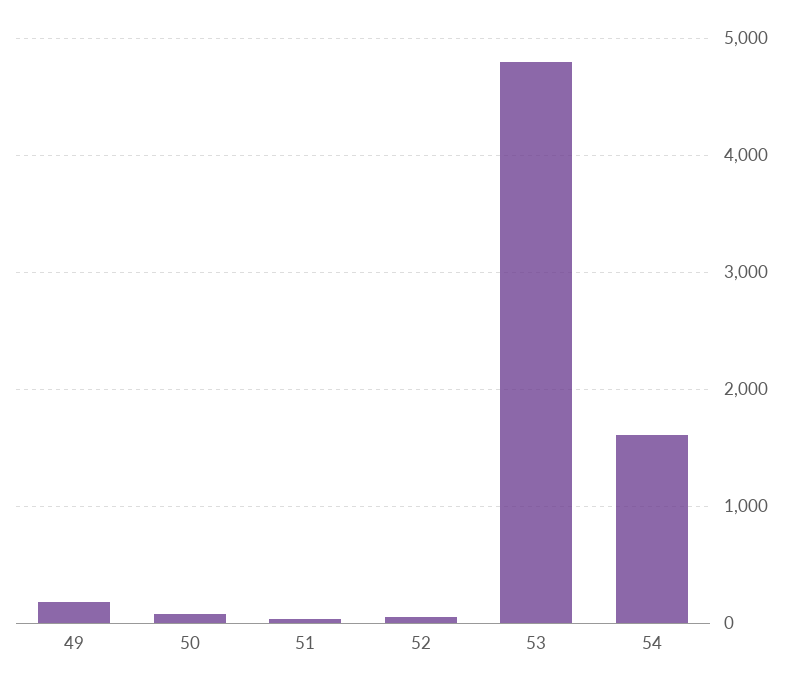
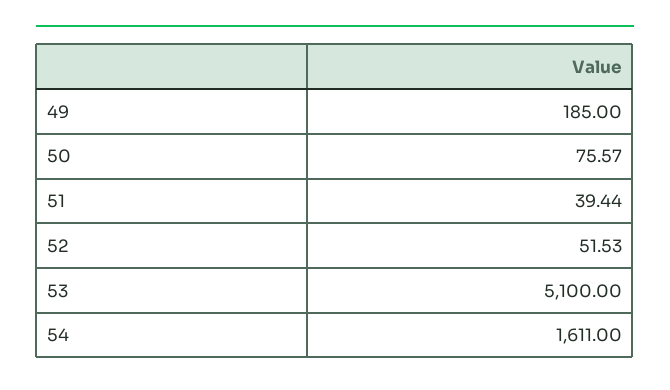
  {
    "49": 185,
    "50": 75.57,
    "51": 39.44,
    "52": 51.53,
-   "53": 4800,
+   "53": 5100,
    "54": 1611
  }

